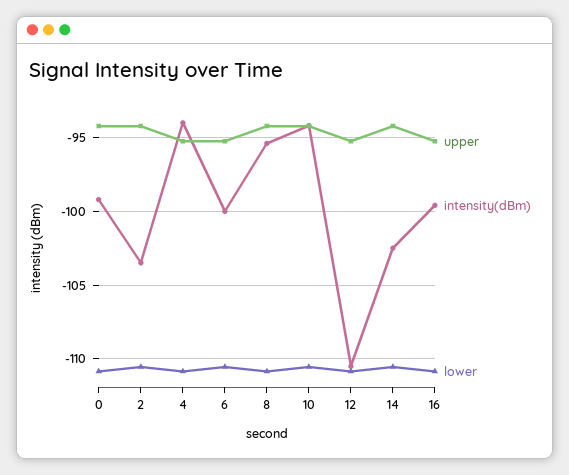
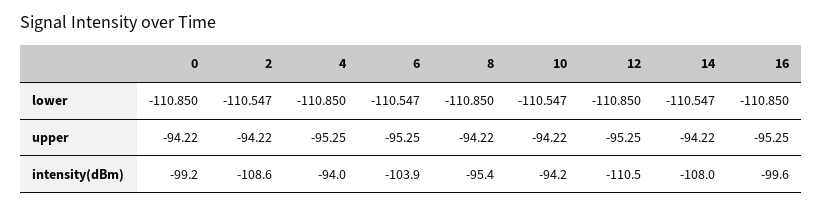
  {
    "upper": {
      "0": -94.22,
      "2": -94.22,
      "4": -95.25,
      "6": -95.25,
      "8": -94.22,
      "10": -94.22,
      "12": -95.25,
      "14": -94.22,
      "16": -95.25
    },
    "intensity(dBm)": {
      "0": -99.2,
-     "2": -103.5,
+     "2": -108.6,
      "4": -94,
-     "6": -100,
+     "6": -103.9,
      "8": -95.4,
      "10": -94.2,
      "12": -110.5,
-     "14": -102.5,
+     "14": -108,
      "16": -99.6
    },
    "lower": {
      "0": -110.85,
      "2": -110.547,
      "4": -110.85,
      "6": -110.547,
      "8": -110.85,
      "10": -110.547,
      "12": -110.85,
      "14": -110.547,
      "16": -110.85
    }
  }

